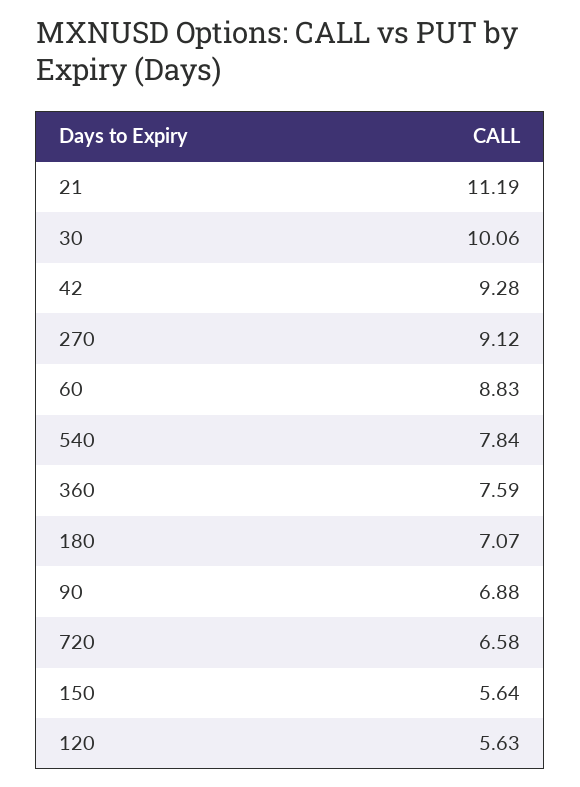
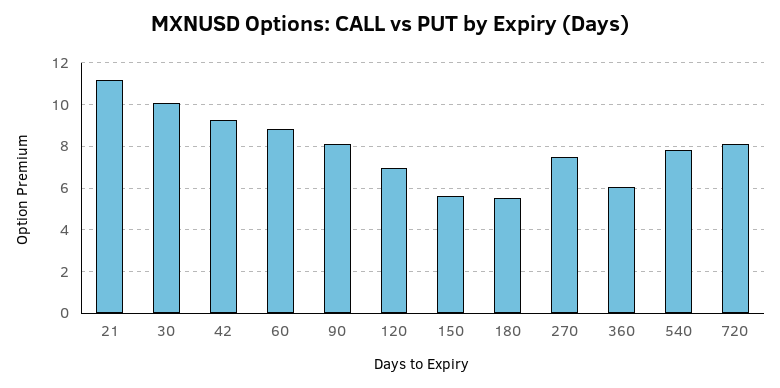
  {
    "21": 11.19,
    "30": 10.06,
    "42": 9.28,
-   "270": 9.12,
+   "270": 7.5,
    "60": 8.83,
    "540": 7.84,
-   "360": 7.59,
+   "360": 6,
-   "180": 7.07,
+   "180": 5.5,
-   "90": 6.88,
+   "90": 8,
-   "720": 6.58,
+   "720": 8,
    "150": 5.64,
-   "120": 5.63
+   "120": 7
  }

